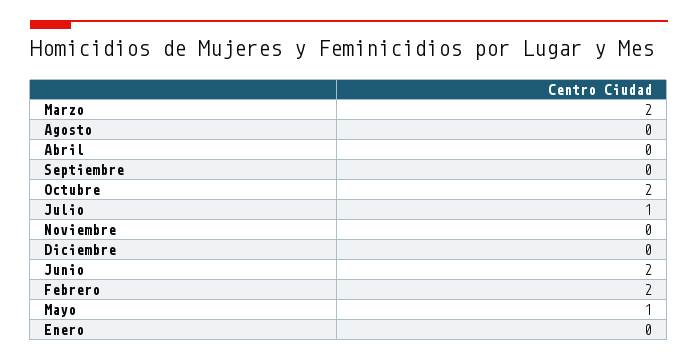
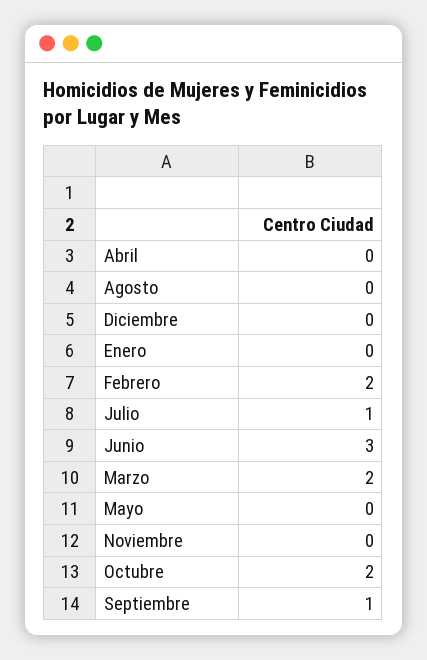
  {
    "Marzo": 2,
    "Agosto": 0,
    "Abril": 0,
-   "Septiembre": 0,
+   "Septiembre": 1,
    "Octubre": 2,
    "Julio": 1,
    "Noviembre": 0,
    "Diciembre": 0,
-   "Junio": 2,
+   "Junio": 3,
    "Febrero": 2,
-   "Mayo": 1,
+   "Mayo": 0,
    "Enero": 0
  }

